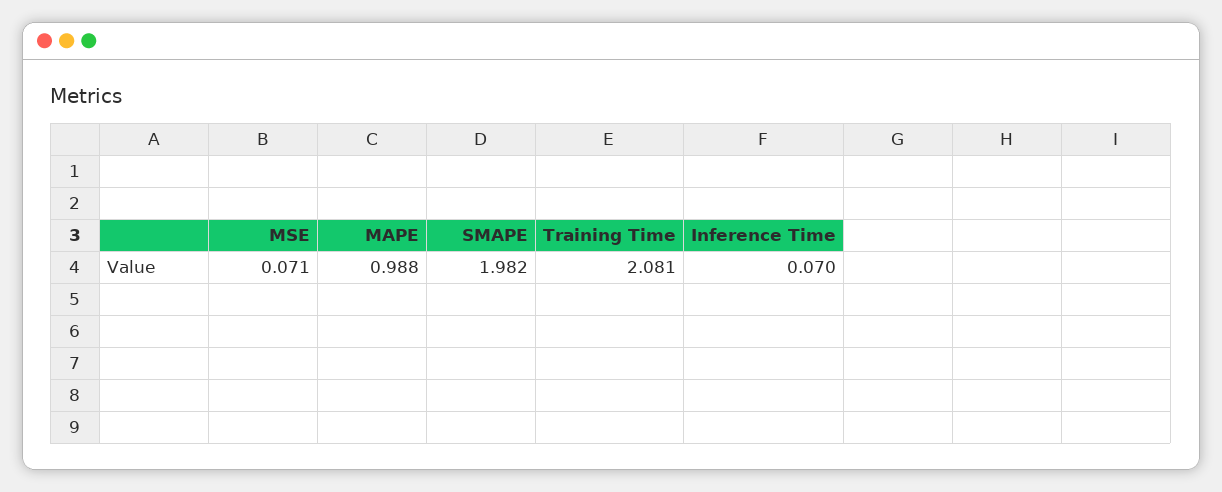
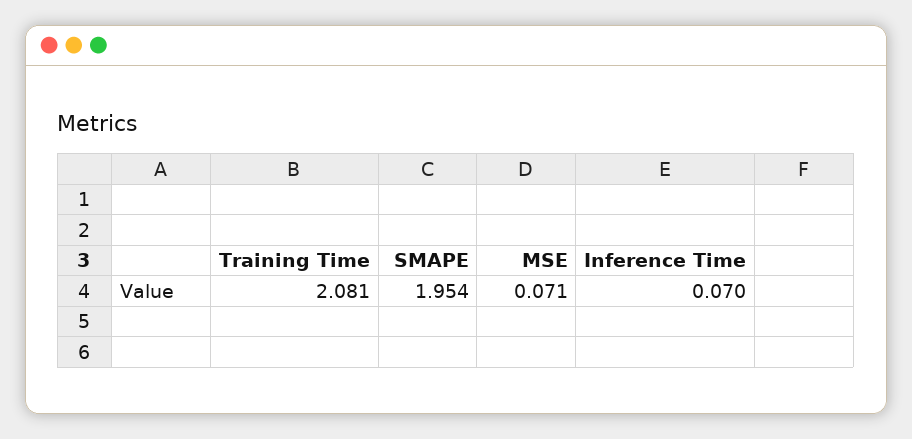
  {
    "MSE": 0.071,
-   "MAPE": 0.988,
-   "SMAPE": 1.982,
+   "SMAPE": 1.954,
    "Training Time": 2.081,
    "Inference Time": 0.07
  }

